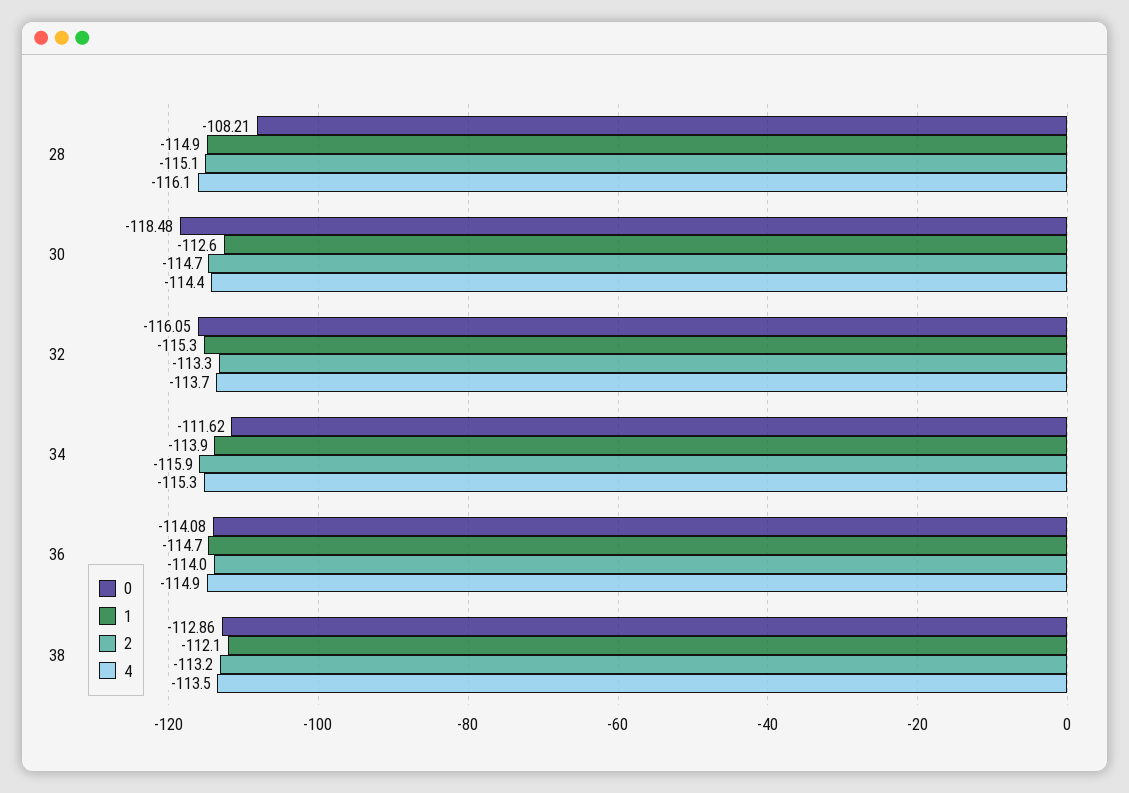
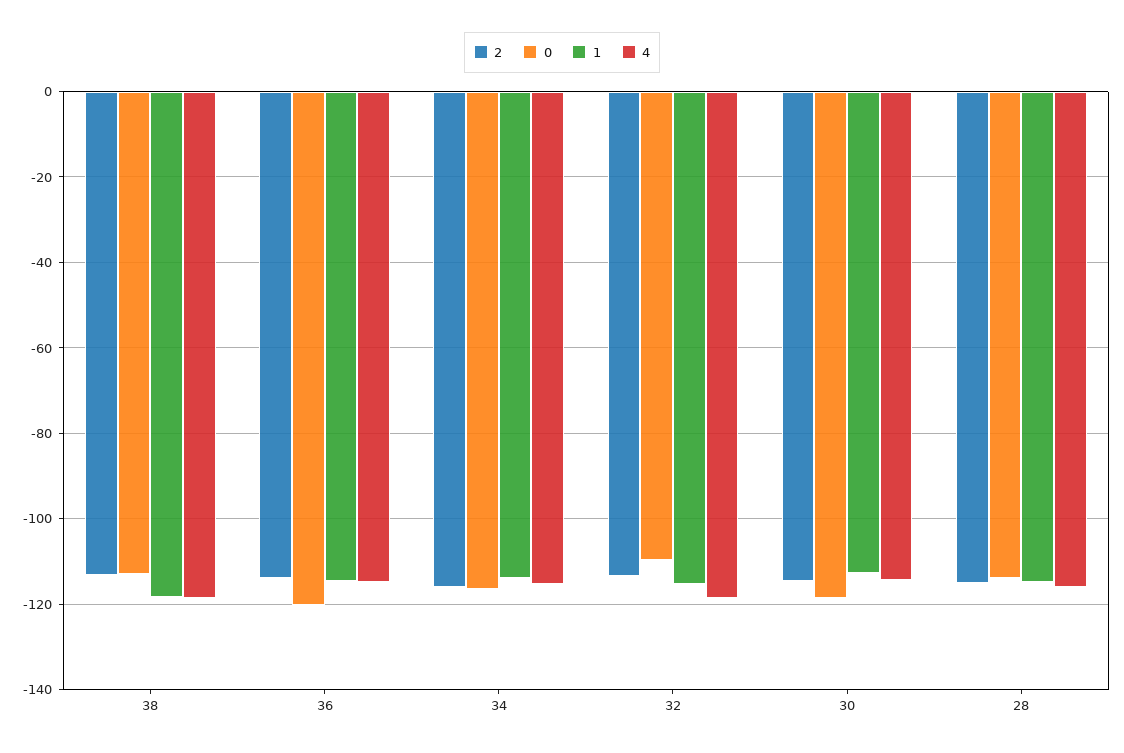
  {
    "0": {
-     "28": -108.21,
+     "28": -114,
      "30": -118.48,
-     "32": -116.05,
+     "32": -110,
-     "34": -111.62,
+     "34": -116,
-     "36": -114.08,
+     "36": -120,
      "38": -112.86
    },
    "1": {
      "28": -114.9,
      "30": -112.6,
      "32": -115.3,
      "34": -113.9,
      "36": -114.7,
-     "38": -112.1
+     "38": -118
    },
    "2": {
      "28": -115.1,
      "30": -114.7,
      "32": -113.3,
      "34": -115.9,
      "36": -114,
      "38": -113.2
    },
    "4": {
      "28": -116.1,
      "30": -114.4,
-     "32": -113.7,
+     "32": -118,
      "34": -115.3,
      "36": -114.9,
-     "38": -113.5
+     "38": -118
    }
  }

